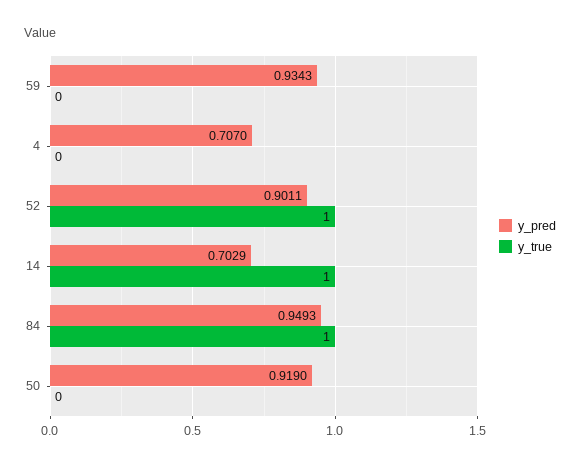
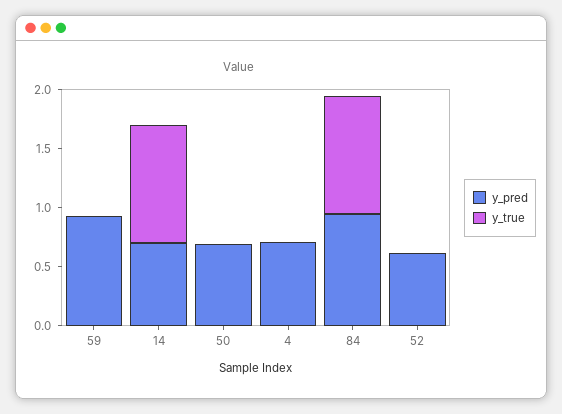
  {
    "y_pred": {
      "59": 0.9343,
      "4": 0.707,
-     "52": 0.9011,
+     "52": 0.6,
      "14": 0.7029,
      "84": 0.9493,
-     "50": 0.919
+     "50": 0.7
    },
    "y_true": {
      "59": 0,
      "4": 0,
-     "52": 1,
+     "52": 0,
      "14": 1,
      "84": 1,
      "50": 0
    }
  }

